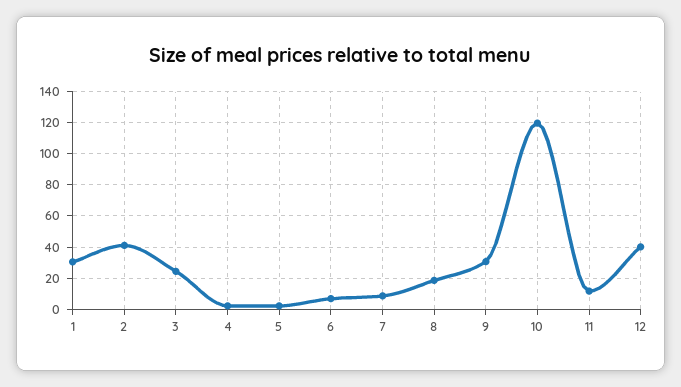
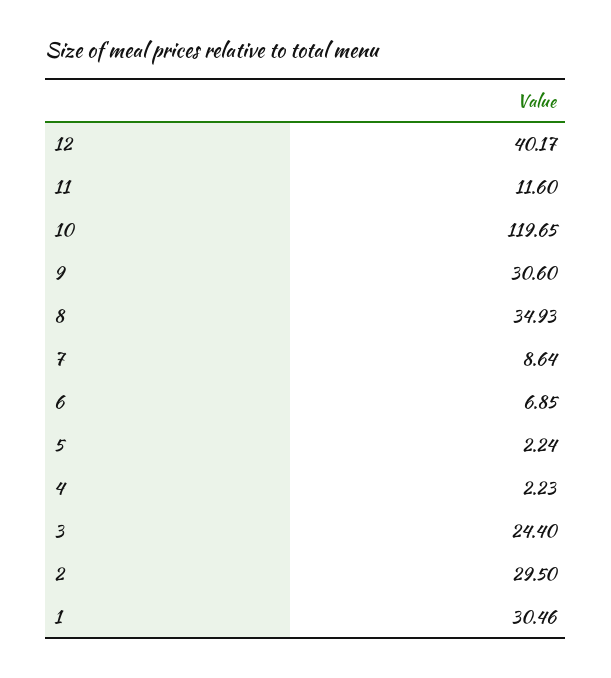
  {
    "1": 30.46,
-   "2": 40,
+   "2": 29.5,
    "3": 24.4,
    "4": 2.23,
    "5": 2.24,
    "6": 6.85,
    "7": 8.64,
-   "8": 20,
+   "8": 34.93,
    "9": 30.6,
    "10": 119.65,
    "11": 11.6,
    "12": 40.17
  }

